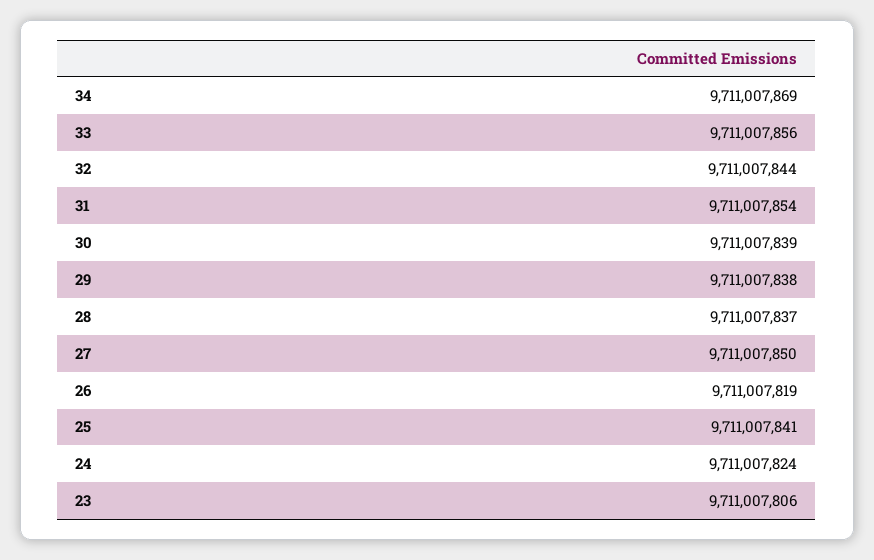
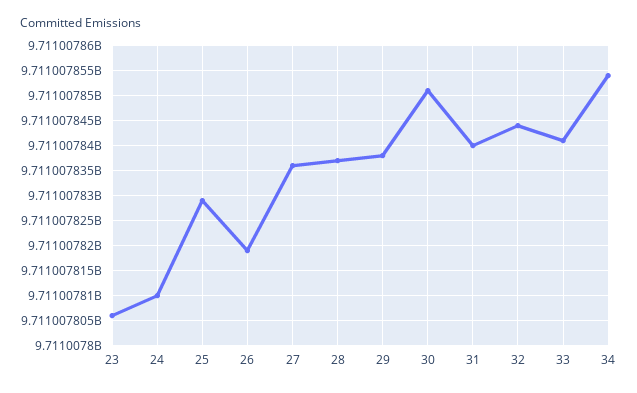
  {
-   "34": 9711007869,
+   "34": 9711007855,
-   "33": 9711007856,
+   "33": 9711007840,
    "32": 9711007844,
-   "31": 9711007854,
+   "31": 9711007840,
-   "30": 9711007839,
+   "30": 9711007850,
    "29": 9711007838,
    "28": 9711007837,
-   "27": 9711007850,
+   "27": 9711007835,
    "26": 9711007819,
-   "25": 9711007841,
+   "25": 9711007830,
-   "24": 9711007824,
+   "24": 9711007810,
    "23": 9711007806
  }

